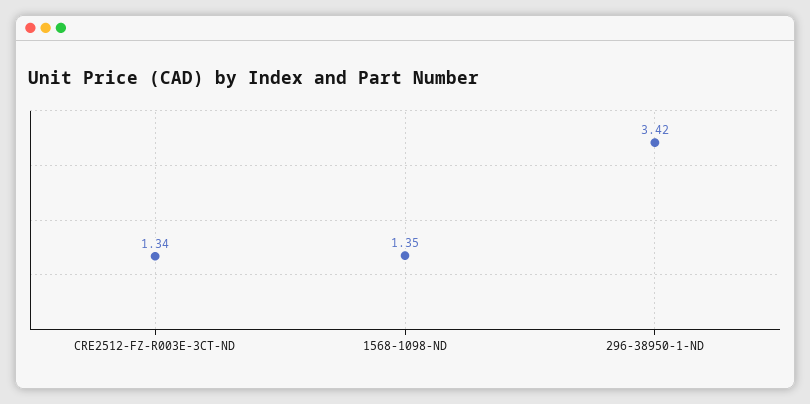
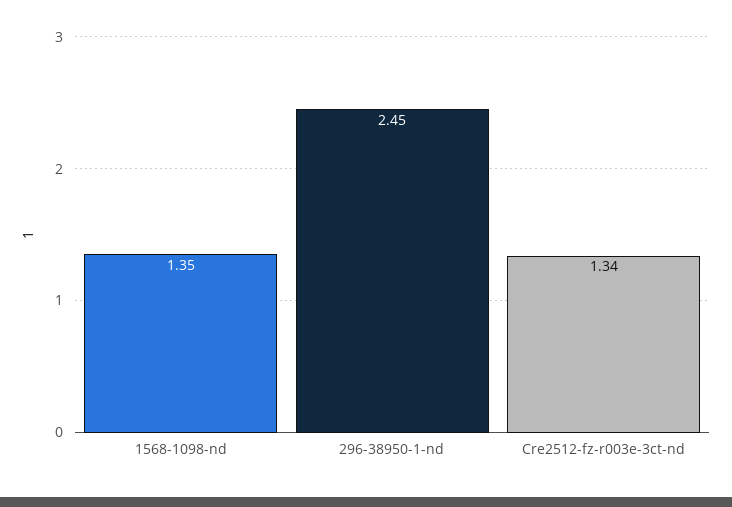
  {
    "CRE2512-FZ-R003E-3CT-ND": 1.34,
    "1568-1098-ND": 1.35,
-   "296-38950-1-ND": 3.42
+   "296-38950-1-ND": 2.45
  }

